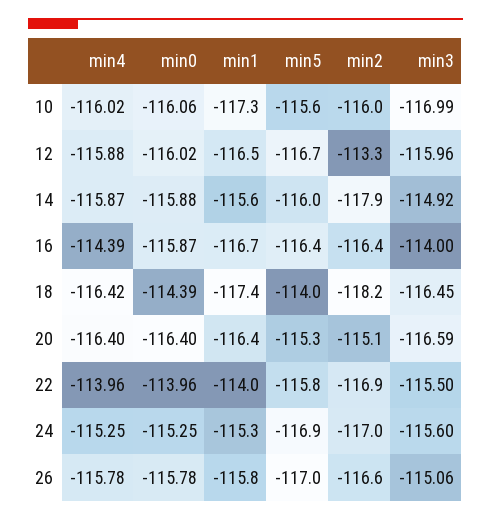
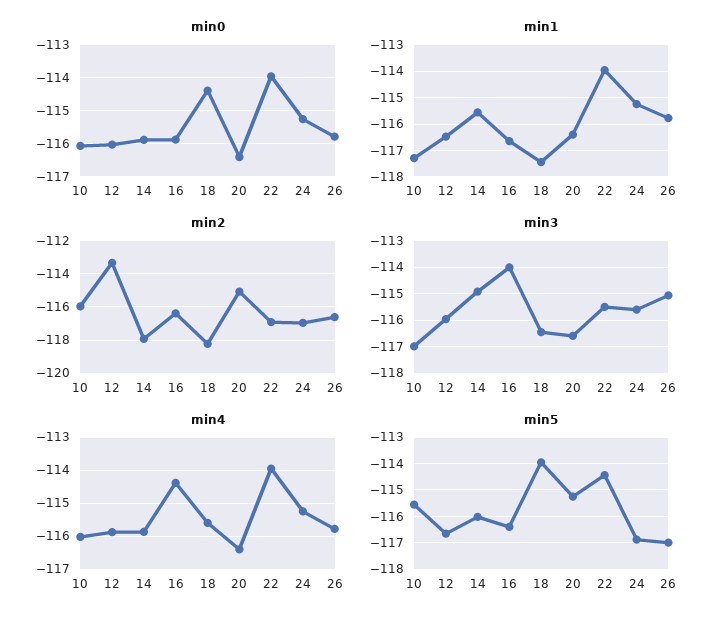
  {
    "min4": {
      "10": -116.02,
      "12": -115.88,
      "14": -115.87,
      "16": -114.39,
-     "18": -116.42,
+     "18": -115.6,
      "20": -116.4,
      "22": -113.96,
      "24": -115.25,
      "26": -115.78
    },
    "min0": {
      "10": -116.06,
      "12": -116.02,
      "14": -115.88,
      "16": -115.87,
      "18": -114.39,
      "20": -116.4,
      "22": -113.96,
      "24": -115.25,
      "26": -115.78
    },
    "min1": {
      "10": -117.3,
      "12": -116.5,
      "14": -115.6,
      "16": -116.7,
      "18": -117.4,
      "20": -116.4,
      "22": -114,
      "24": -115.3,
      "26": -115.8
    },
    "min5": {
      "10": -115.6,
      "12": -116.7,
      "14": -116,
      "16": -116.4,
      "18": -114,
      "20": -115.3,
-     "22": -115.8,
+     "22": -114.5,
      "24": -116.9,
      "26": -117
    },
    "min2": {
      "10": -116,
      "12": -113.3,
      "14": -117.9,
      "16": -116.4,
      "18": -118.2,
      "20": -115.1,
      "22": -116.9,
      "24": -117,
      "26": -116.6
    },
    "min3": {
      "10": -116.99,
      "12": -115.96,
      "14": -114.92,
      "16": -114,
      "18": -116.45,
      "20": -116.59,
      "22": -115.5,
      "24": -115.6,
      "26": -115.06
    }
  }

